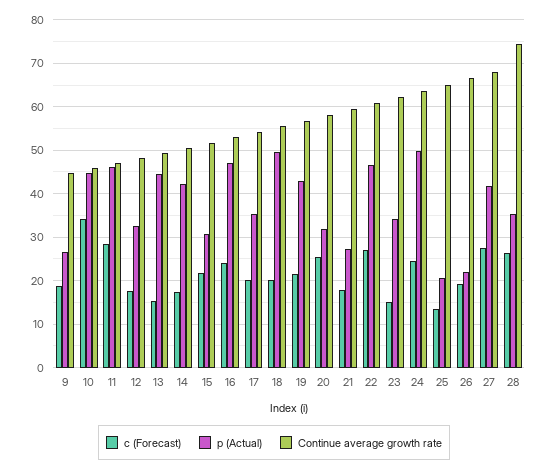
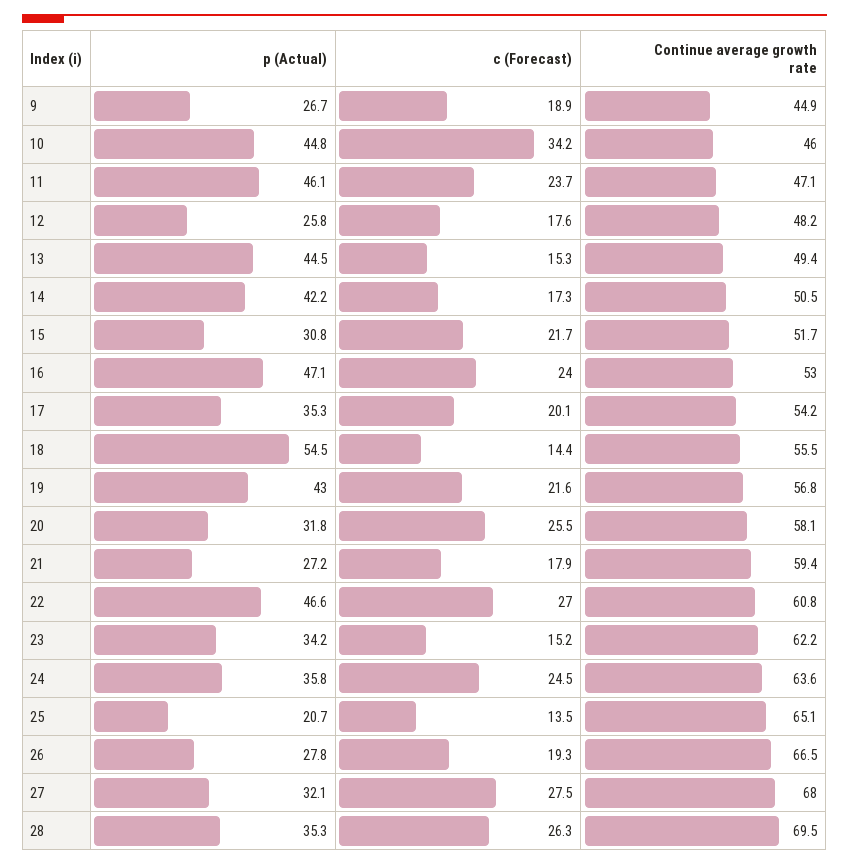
  {
    "c (Forecast)": {
      "9": 18.9,
      "10": 34.2,
-     "11": 28,
+     "11": 23.7,
      "12": 17.6,
      "13": 15.3,
      "14": 17.3,
      "15": 21.7,
      "16": 24,
      "17": 20.1,
-     "18": 20,
+     "18": 14.4,
      "19": 21.6,
      "20": 25.5,
      "21": 17.9,
      "22": 27,
      "23": 15.2,
      "24": 24.5,
      "25": 13.5,
      "26": 19.3,
      "27": 27.5,
      "28": 26.3
    },
    "p (Actual)": {
      "9": 26.7,
      "10": 44.8,
      "11": 46.1,
-     "12": 32,
+     "12": 25.8,
      "13": 44.5,
      "14": 42.2,
      "15": 30.8,
      "16": 47.1,
      "17": 35.3,
-     "18": 50,
+     "18": 54.5,
      "19": 43,
      "20": 31.8,
      "21": 27.2,
      "22": 46.6,
      "23": 34.2,
-     "24": 50,
+     "24": 35.8,
      "25": 20.7,
-     "26": 22,
+     "26": 27.8,
-     "27": 42,
+     "27": 32.1,
      "28": 35.3
    },
    "Continue average growth rate": {
      "9": 44.9,
      "10": 46,
      "11": 47.1,
      "12": 48.2,
      "13": 49.4,
      "14": 50.5,
      "15": 51.7,
      "16": 53,
      "17": 54.2,
      "18": 55.5,
      "19": 56.8,
      "20": 58.1,
      "21": 59.4,
      "22": 60.8,
      "23": 62.2,
      "24": 63.6,
      "25": 65.1,
      "26": 66.5,
      "27": 68,
-     "28": 74
+     "28": 69.5
    }
  }

